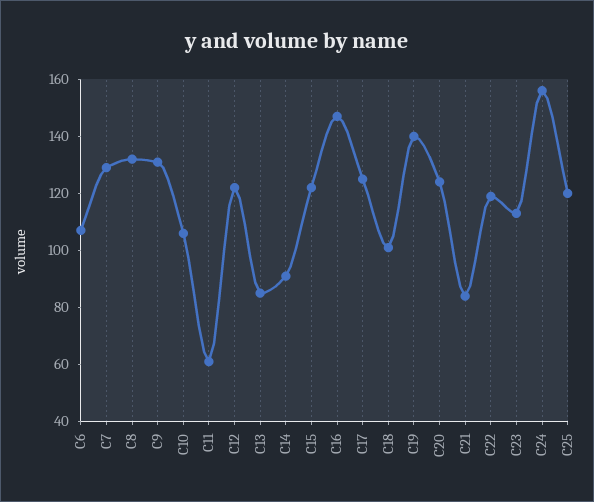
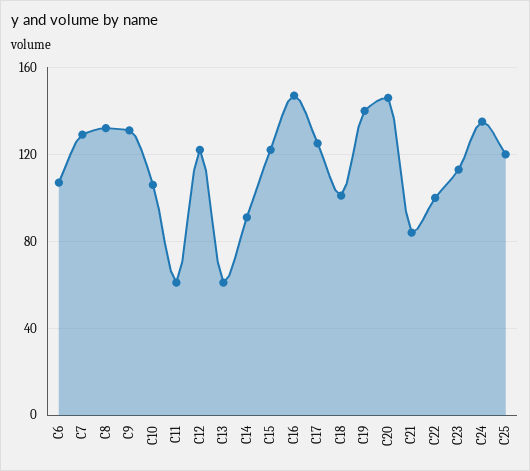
  {
    "C6": 105,
    "C7": 130,
    "C8": 130,
    "C9": 130,
    "C10": 105,
    "C11": 60,
    "C12": 120,
-   "C13": 85,
+   "C13": 60,
    "C14": 90,
    "C15": 120,
    "C16": 145,
    "C17": 125,
    "C18": 100,
    "C19": 140,
-   "C20": 125,
+   "C20": 145,
    "C21": 85,
-   "C22": 120,
+   "C22": 100,
    "C23": 115,
-   "C24": 155,
+   "C24": 135,
    "C25": 120
  }

